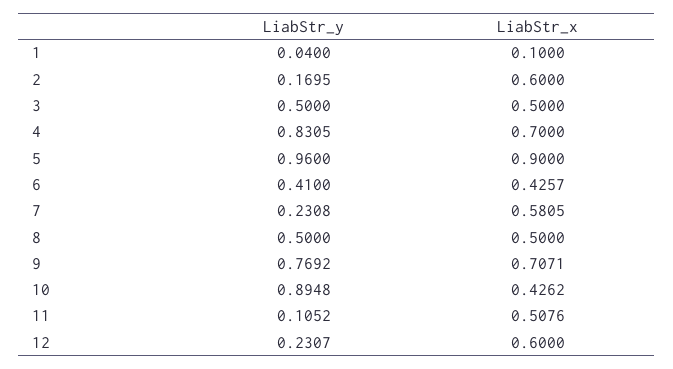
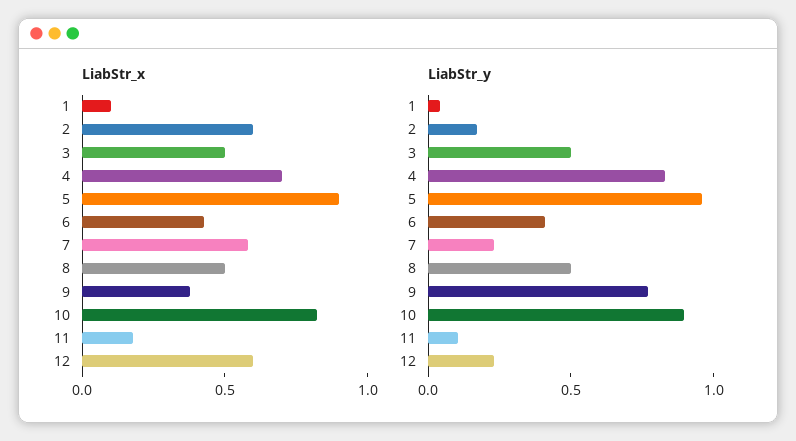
  {
    "LiabStr_y": {
      "1": 0.04,
      "2": 0.1695,
      "3": 0.5,
      "4": 0.8305,
      "5": 0.96,
      "6": 0.41,
      "7": 0.2308,
      "8": 0.5,
      "9": 0.7692,
      "10": 0.8948,
      "11": 0.1052,
      "12": 0.2307
    },
    "LiabStr_x": {
      "1": 0.1,
      "2": 0.6,
      "3": 0.5,
      "4": 0.7,
      "5": 0.9,
      "6": 0.4257,
      "7": 0.5805,
      "8": 0.5,
-     "9": 0.7071,
+     "9": 0.4,
-     "10": 0.4262,
+     "10": 0.8,
-     "11": 0.5076,
+     "11": 0.2,
      "12": 0.6
    }
  }

